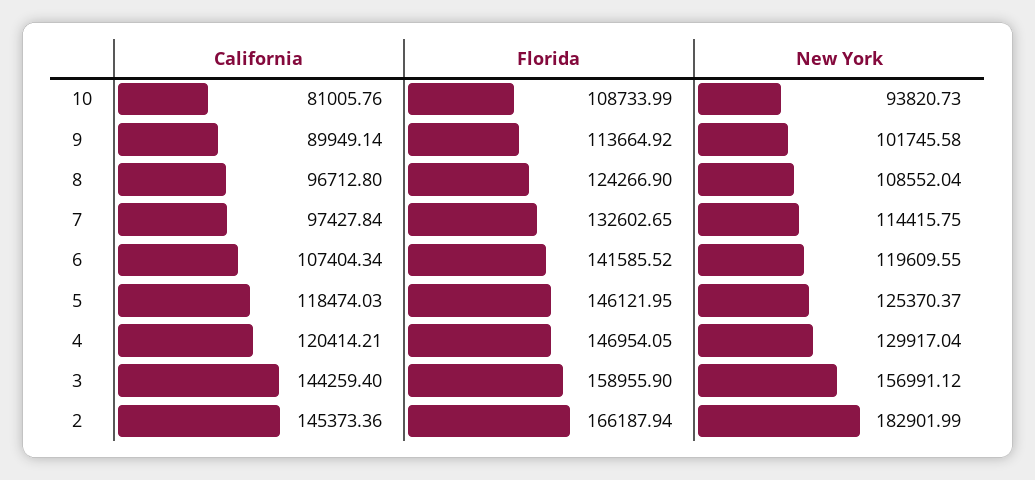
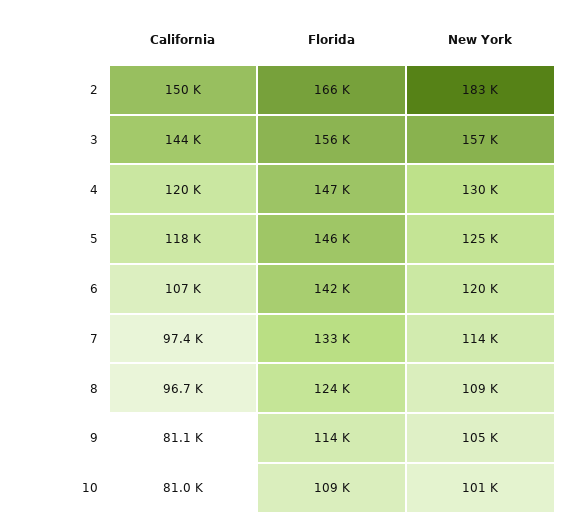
  {
    "California": {
      "10": 81005.76,
-     "9": 89949.14,
+     "9": 81100,
      "8": 96712.8,
      "7": 97427.84,
      "6": 107404.34,
      "5": 118474.03,
      "4": 120414.21,
      "3": 144259.4,
-     "2": 145373.36
+     "2": 150000
    },
    "Florida": {
      "10": 108733.99,
      "9": 113664.92,
      "8": 124266.9,
      "7": 132602.65,
      "6": 141585.52,
      "5": 146121.95,
      "4": 146954.05,
-     "3": 158955.9,
+     "3": 156000,
      "2": 166187.94
    },
    "New York": {
-     "10": 93820.73,
+     "10": 101000,
-     "9": 101745.58,
+     "9": 105000,
      "8": 108552.04,
      "7": 114415.75,
      "6": 119609.55,
      "5": 125370.37,
      "4": 129917.04,
      "3": 156991.12,
      "2": 182901.99
    }
  }

